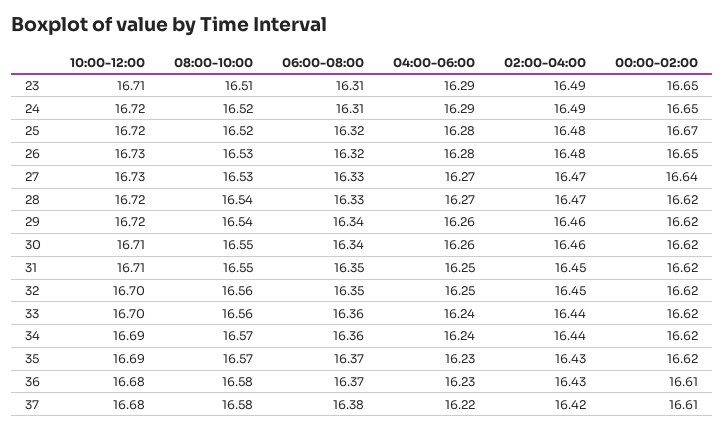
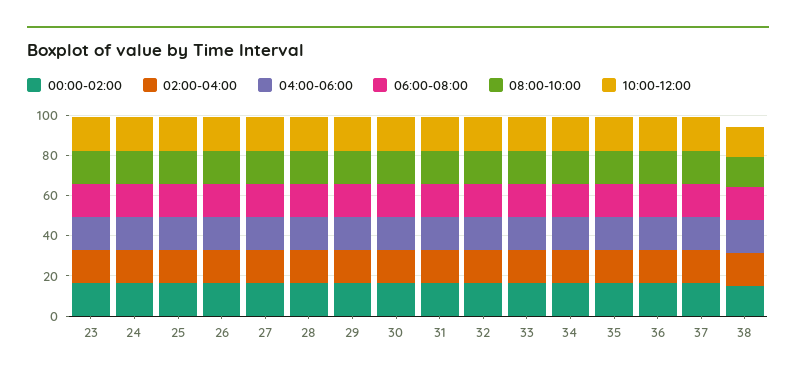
  {
    "10:00-12:00": {
      "23": 16.71,
      "24": 16.72,
      "25": 16.72,
      "26": 16.73,
      "27": 16.73,
      "28": 16.72,
      "29": 16.72,
      "30": 16.71,
      "31": 16.71,
      "32": 16.7,
      "33": 16.7,
      "34": 16.69,
      "35": 16.69,
      "36": 16.68,
-     "37": 16.68
+     "37": 16.68,
+     "38": 15
    },
    "08:00-10:00": {
      "23": 16.51,
      "24": 16.52,
      "25": 16.52,
      "26": 16.53,
      "27": 16.53,
      "28": 16.54,
      "29": 16.54,
      "30": 16.55,
      "31": 16.55,
      "32": 16.56,
      "33": 16.56,
      "34": 16.57,
      "35": 16.57,
      "36": 16.58,
-     "37": 16.58
+     "37": 16.58,
+     "38": 15
    },
    "06:00-08:00": {
      "23": 16.31,
      "24": 16.31,
      "25": 16.32,
      "26": 16.32,
      "27": 16.33,
      "28": 16.33,
      "29": 16.34,
      "30": 16.34,
      "31": 16.35,
      "32": 16.35,
      "33": 16.36,
      "34": 16.36,
      "35": 16.37,
      "36": 16.37,
-     "37": 16.38
+     "37": 16.38,
+     "38": 15
    },
    "04:00-06:00": {
      "23": 16.29,
      "24": 16.29,
      "25": 16.28,
      "26": 16.28,
      "27": 16.27,
      "28": 16.27,
      "29": 16.26,
      "30": 16.26,
      "31": 16.25,
      "32": 16.25,
      "33": 16.24,
      "34": 16.24,
      "35": 16.23,
      "36": 16.23,
-     "37": 16.22
+     "37": 16.22,
+     "38": 15
    },
    "02:00-04:00": {
      "23": 16.49,
      "24": 16.49,
      "25": 16.48,
      "26": 16.48,
      "27": 16.47,
      "28": 16.47,
      "29": 16.46,
      "30": 16.46,
      "31": 16.45,
      "32": 16.45,
      "33": 16.44,
      "34": 16.44,
      "35": 16.43,
      "36": 16.43,
-     "37": 16.42
+     "37": 16.42,
+     "38": 15
    },
    "00:00-02:00": {
      "23": 16.65,
      "24": 16.65,
      "25": 16.67,
      "26": 16.65,
      "27": 16.64,
      "28": 16.62,
      "29": 16.62,
      "30": 16.62,
      "31": 16.62,
      "32": 16.62,
      "33": 16.62,
      "34": 16.62,
      "35": 16.62,
      "36": 16.61,
-     "37": 16.61
+     "37": 16.61,
+     "38": 15
    }
  }

